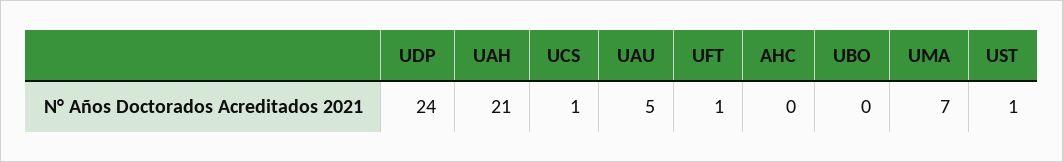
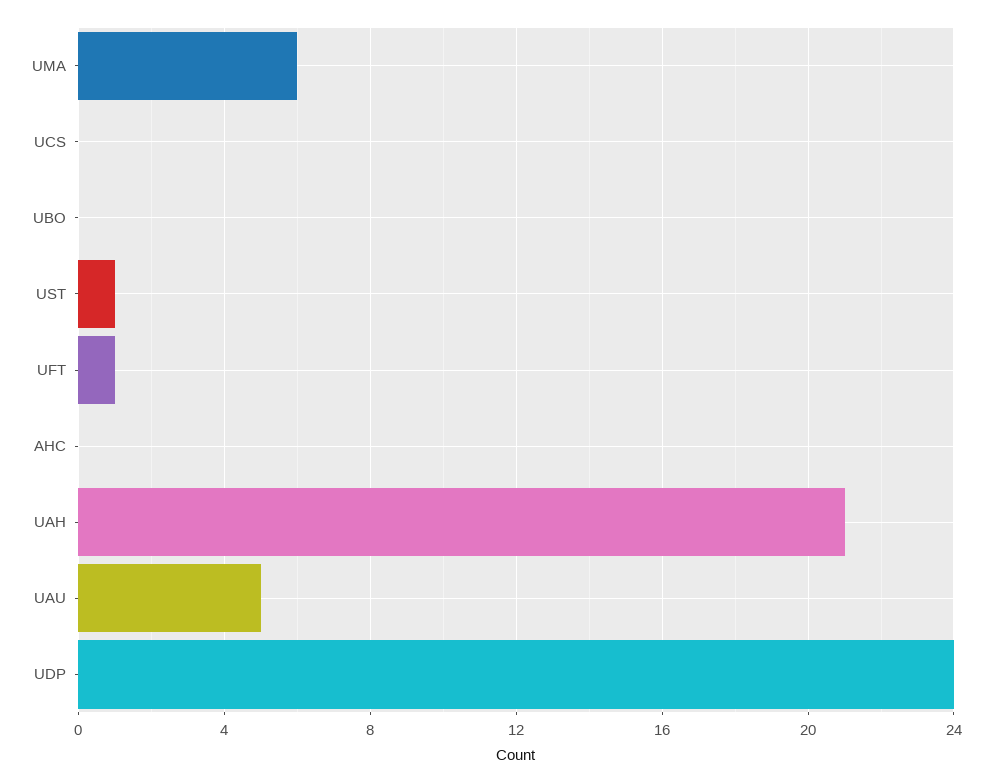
  {
    "UDP": 24,
    "UAH": 21,
-   "UCS": 1,
+   "UCS": 0,
    "UAU": 5,
    "UFT": 1,
    "AHC": 0,
    "UBO": 0,
-   "UMA": 7,
+   "UMA": 6,
    "UST": 1
  }

